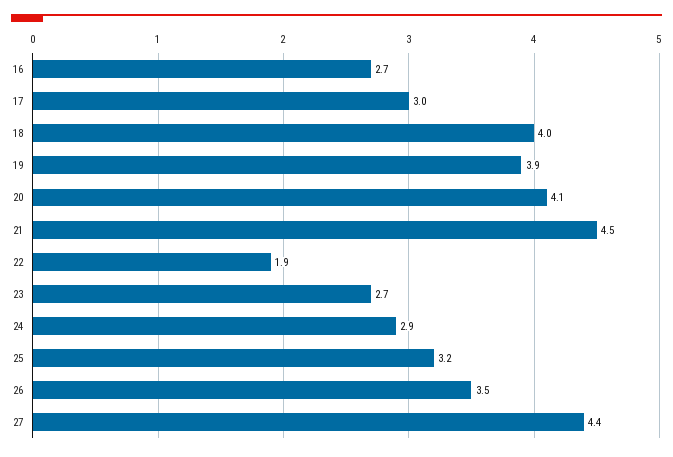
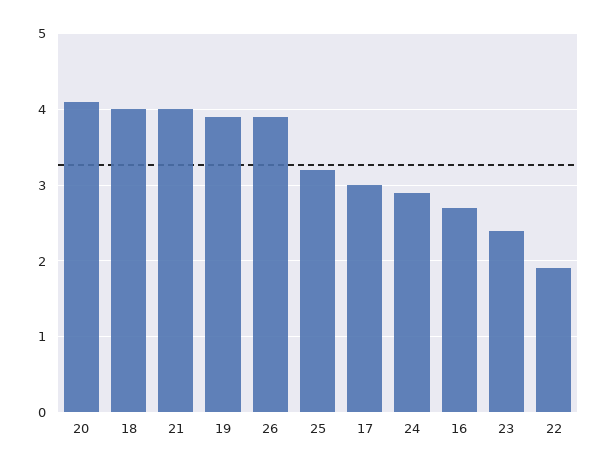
  {
    "16": 2.7,
    "17": 3,
    "18": 4,
    "19": 3.9,
    "20": 4.1,
-   "21": 4.5,
+   "21": 4,
    "22": 1.9,
-   "23": 2.7,
+   "23": 2.4,
    "24": 2.9,
    "25": 3.2,
-   "26": 3.5,
+   "26": 3.9
-   "27": 4.4
  }

